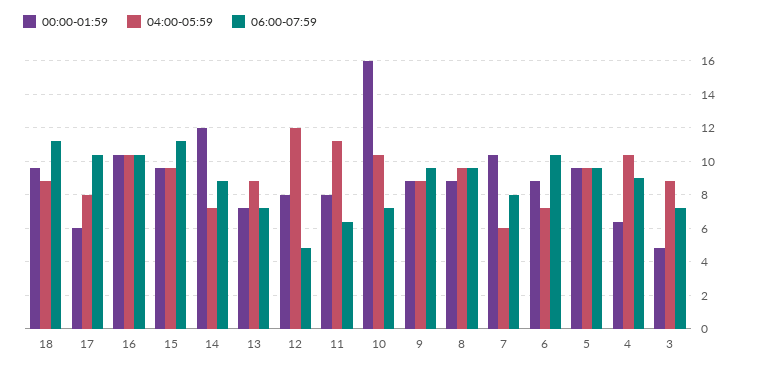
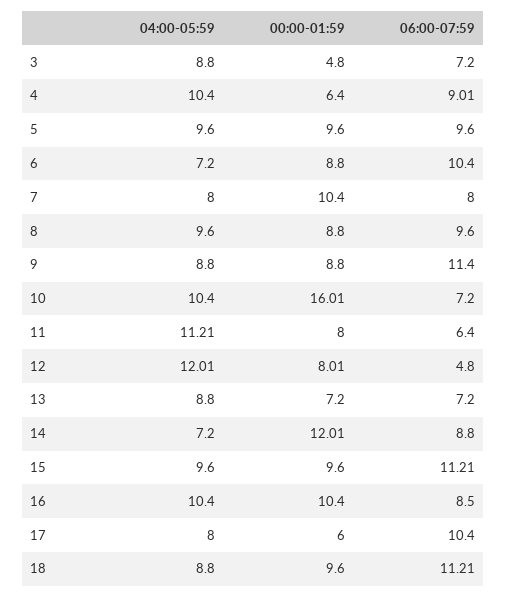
  {
    "00:00-01:59": {
      "18": 9.6,
      "17": 6,
      "16": 10.4,
      "15": 9.6,
      "14": 12.01,
      "13": 7.2,
      "12": 8.01,
      "11": 8,
      "10": 16.01,
      "9": 8.8,
      "8": 8.8,
      "7": 10.4,
      "6": 8.8,
      "5": 9.6,
      "4": 6.4,
      "3": 4.8
    },
    "04:00-05:59": {
      "18": 8.8,
      "17": 8,
      "16": 10.4,
      "15": 9.6,
      "14": 7.2,
      "13": 8.8,
      "12": 12.01,
      "11": 11.21,
      "10": 10.4,
      "9": 8.8,
      "8": 9.6,
-     "7": 6,
+     "7": 8,
      "6": 7.2,
      "5": 9.6,
      "4": 10.4,
      "3": 8.8
    },
    "06:00-07:59": {
      "18": 11.21,
      "17": 10.4,
-     "16": 10.5,
+     "16": 8.5,
      "15": 11.21,
      "14": 8.8,
      "13": 7.2,
      "12": 4.8,
      "11": 6.4,
      "10": 7.2,
-     "9": 9.5,
+     "9": 11.4,
      "8": 9.6,
      "7": 8,
      "6": 10.4,
      "5": 9.6,
      "4": 9.01,
      "3": 7.2
    }
  }

